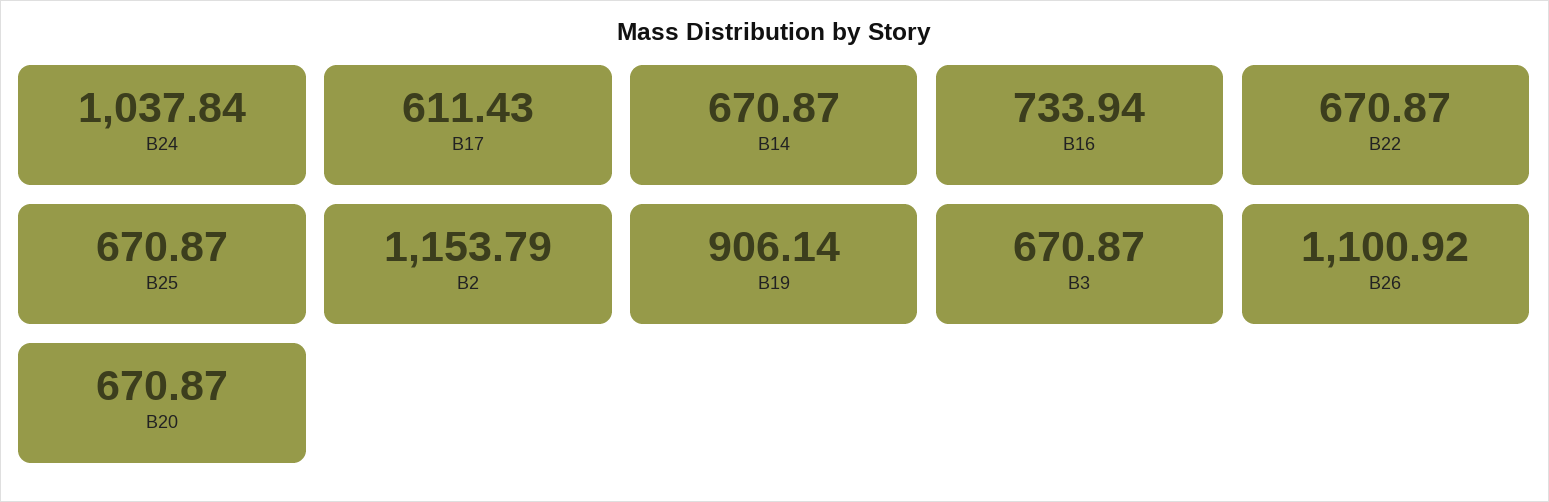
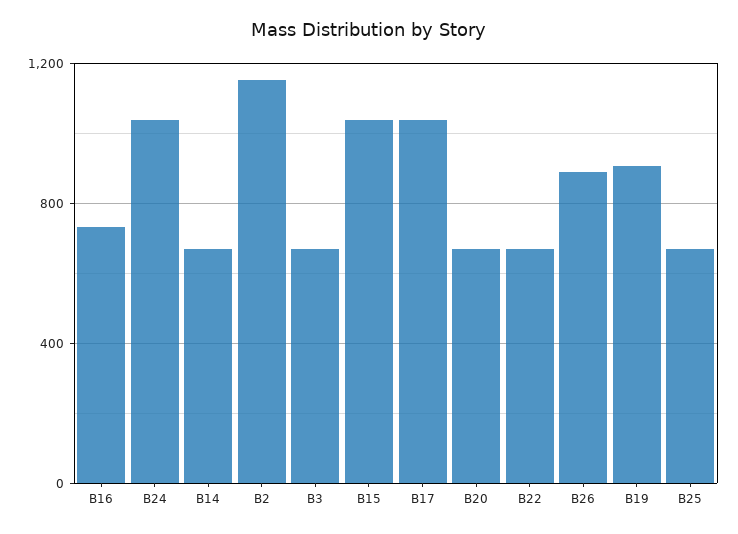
  {
    "B24": 1037.84,
-   "B17": 611.43,
+   "B17": 1050,
    "B14": 670.87,
    "B16": 733.94,
    "B22": 670.87,
    "B25": 670.87,
    "B2": 1153.79,
    "B19": 906.14,
    "B3": 670.87,
-   "B26": 1100.92,
+   "B26": 900,
-   "B20": 670.87
+   "B20": 670.87,
+   "B15": 1050
  }

